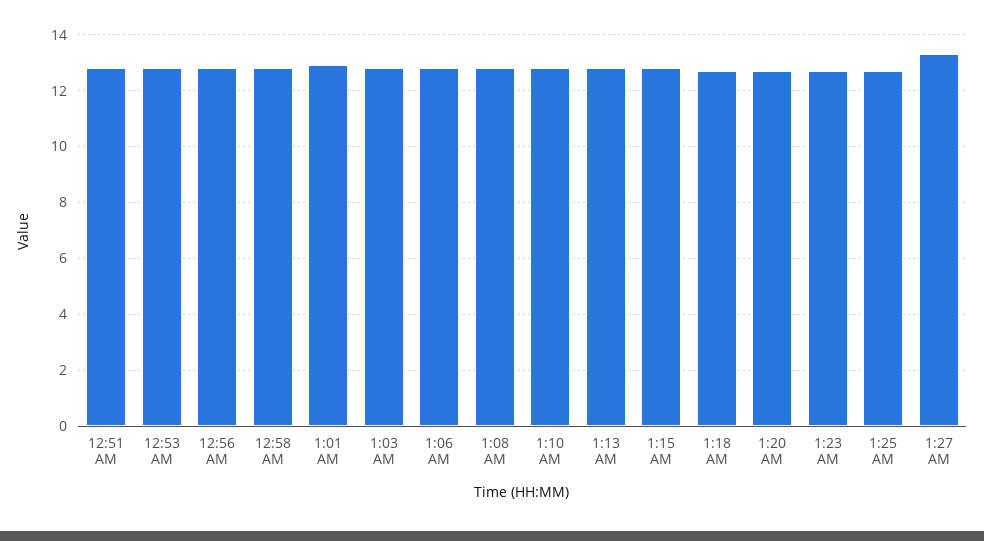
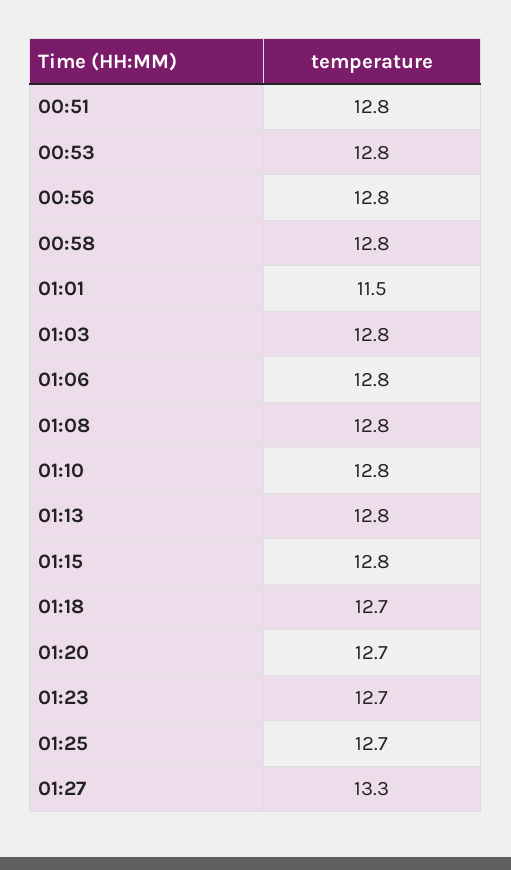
  {
    "12:51 AM": 12.8,
    "12:53 AM": 12.8,
    "12:56 AM": 12.8,
    "12:58 AM": 12.8,
-   "1:01 AM": 13,
+   "1:01 AM": 11.5,
    "1:03 AM": 12.8,
    "1:06 AM": 12.8,
    "1:08 AM": 12.8,
    "1:10 AM": 12.8,
    "1:13 AM": 12.8,
    "1:15 AM": 12.8,
    "1:18 AM": 12.7,
    "1:20 AM": 12.7,
    "1:23 AM": 12.7,
    "1:25 AM": 12.7,
    "1:27 AM": 13.3
  }

